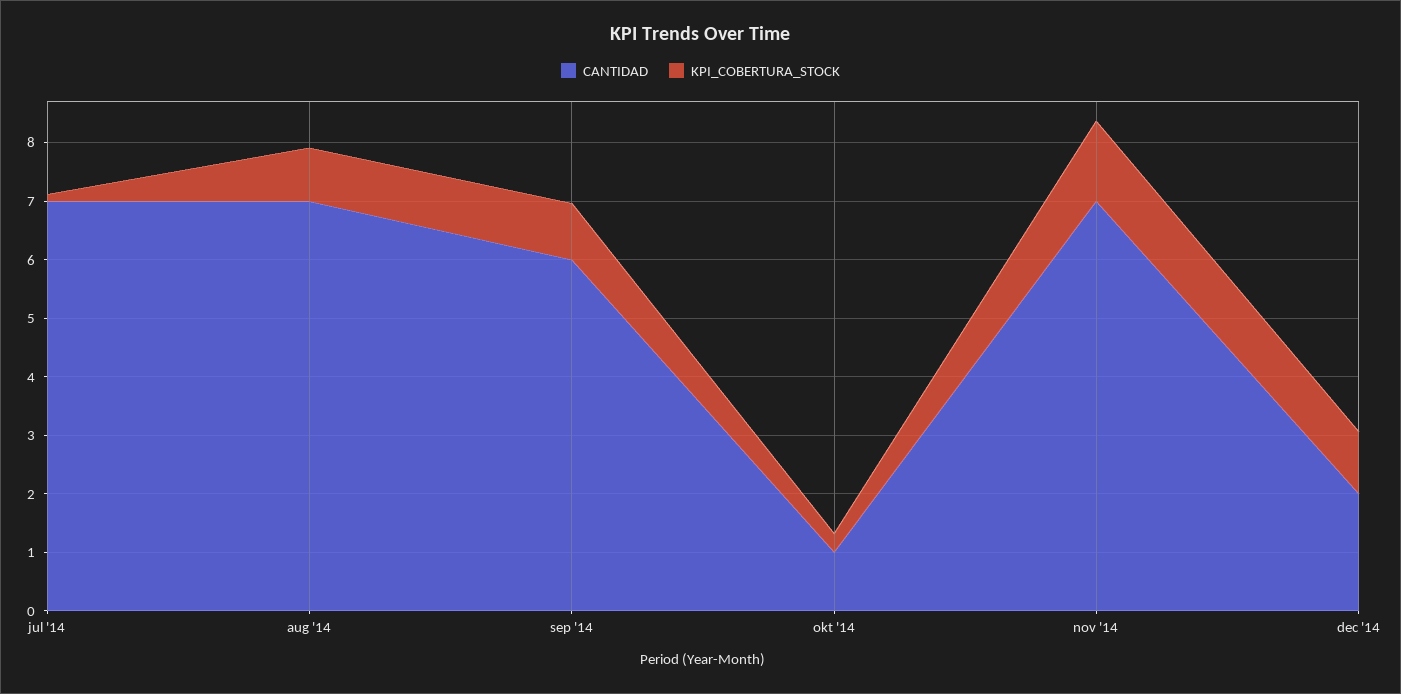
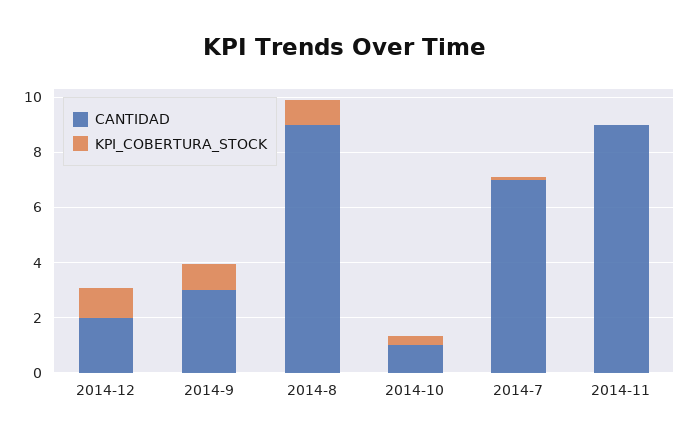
  {
    "CANTIDAD": {
      "jul '14": 7,
-     "aug '14": 7,
+     "aug '14": 9,
-     "sep '14": 6,
+     "sep '14": 3,
      "okt '14": 1,
-     "nov '14": 7,
+     "nov '14": 9,
      "dec '14": 2
    },
    "KPI_COBERTURA_STOCK": {
      "jul '14": 0.2,
      "aug '14": 1,
      "sep '14": 1,
      "okt '14": 0.4,
-     "nov '14": 1.4,
+     "nov '14": 0,
      "dec '14": 1
    }
  }

